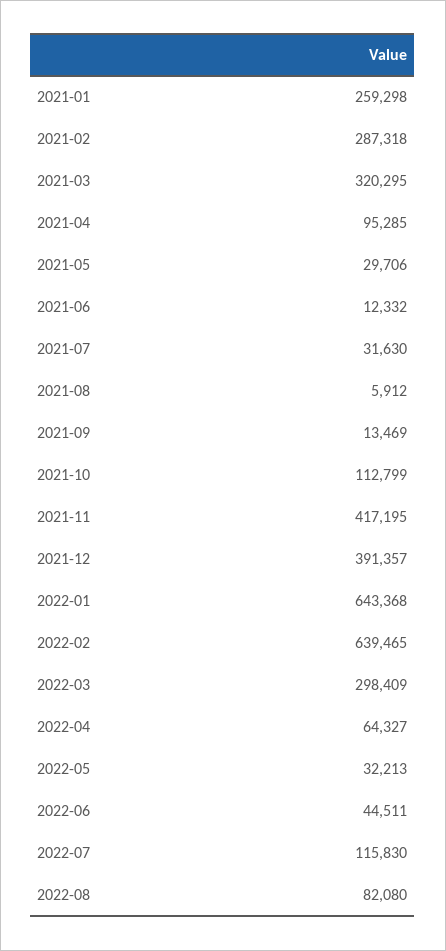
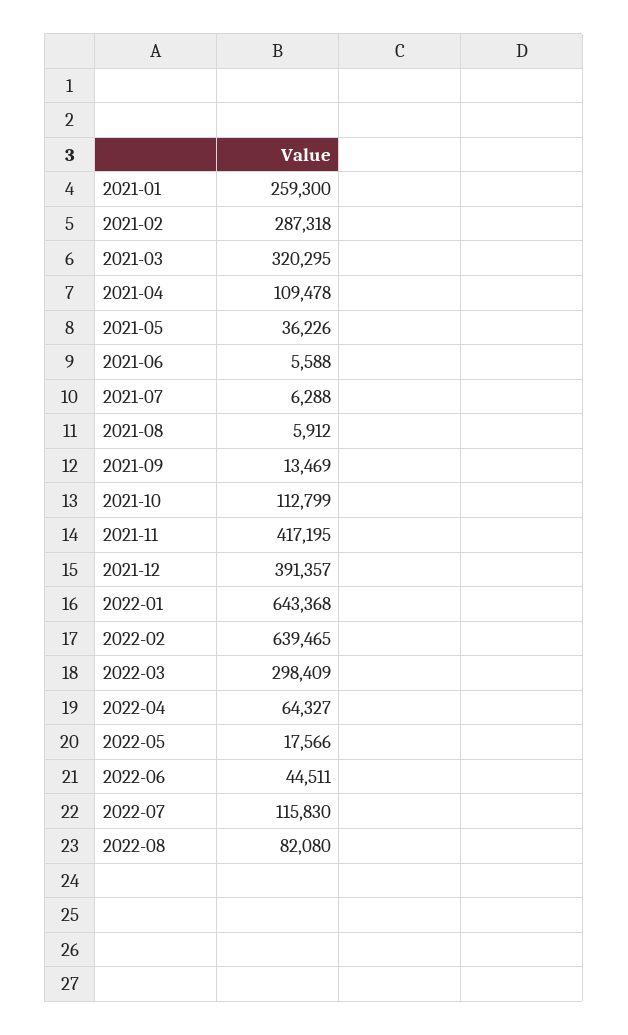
  {
-   "2021-01": 259298,
+   "2021-01": 259300,
    "2021-02": 287318,
    "2021-03": 320295,
-   "2021-04": 95285,
+   "2021-04": 109478,
-   "2021-05": 29706,
+   "2021-05": 36226,
-   "2021-06": 12332,
+   "2021-06": 5588,
-   "2021-07": 31630,
+   "2021-07": 6288,
    "2021-08": 5912,
    "2021-09": 13469,
    "2021-10": 112799,
    "2021-11": 417195,
    "2021-12": 391357,
    "2022-01": 643368,
    "2022-02": 639465,
    "2022-03": 298409,
    "2022-04": 64327,
-   "2022-05": 32213,
+   "2022-05": 17566,
    "2022-06": 44511,
    "2022-07": 115830,
    "2022-08": 82080
  }

